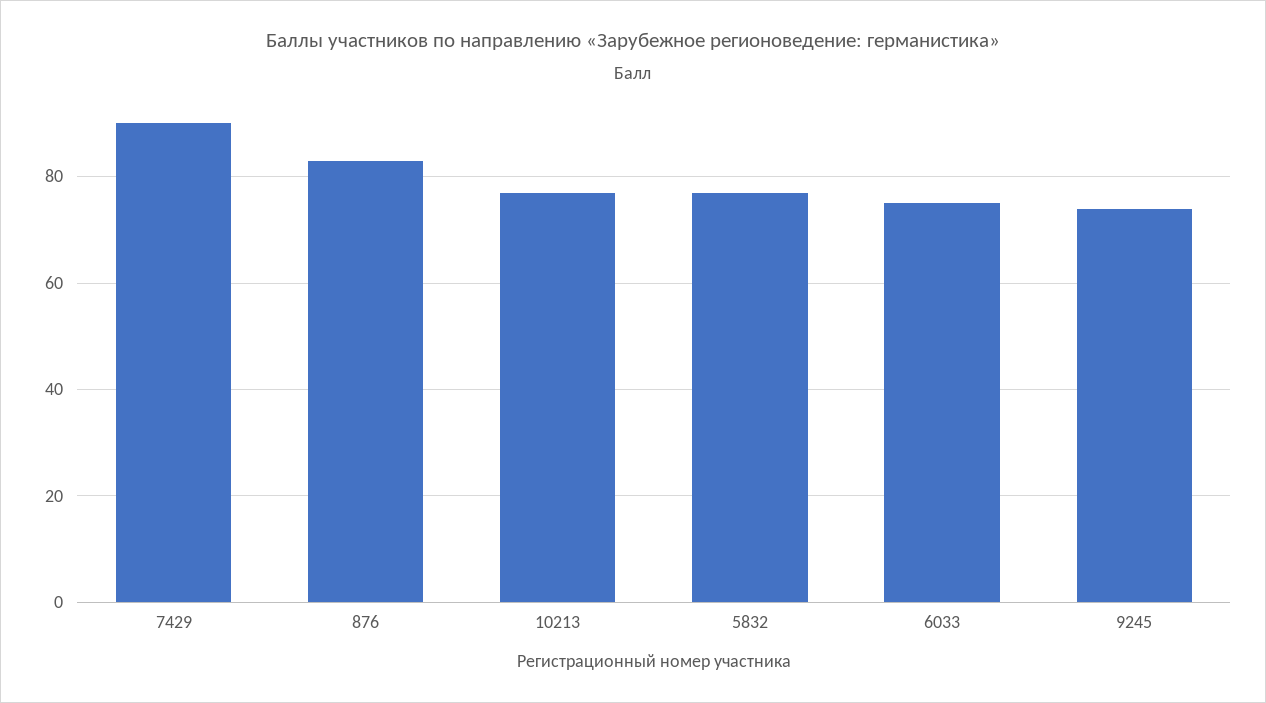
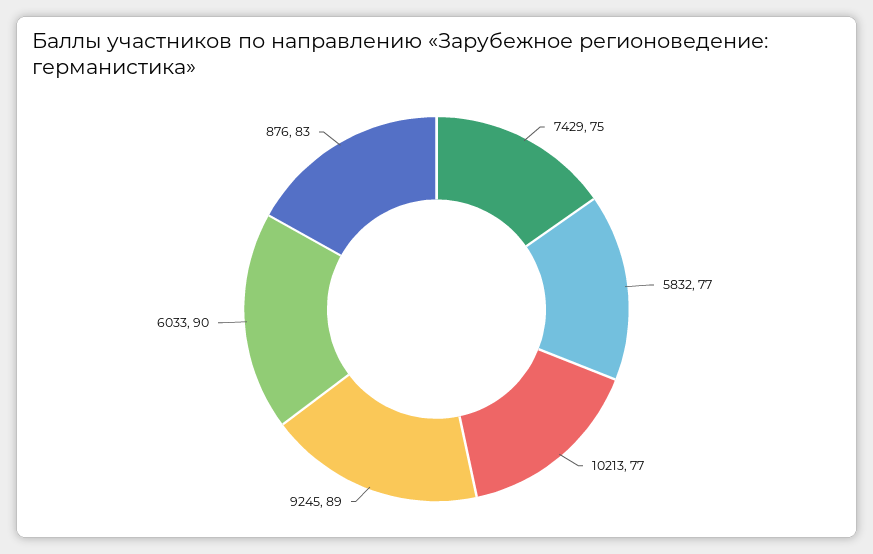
  {
-   "7429": 90,
+   "7429": 75,
    "876": 83,
    "10213": 77,
    "5832": 77,
-   "6033": 75,
+   "6033": 90,
-   "9245": 75
+   "9245": 89
  }

